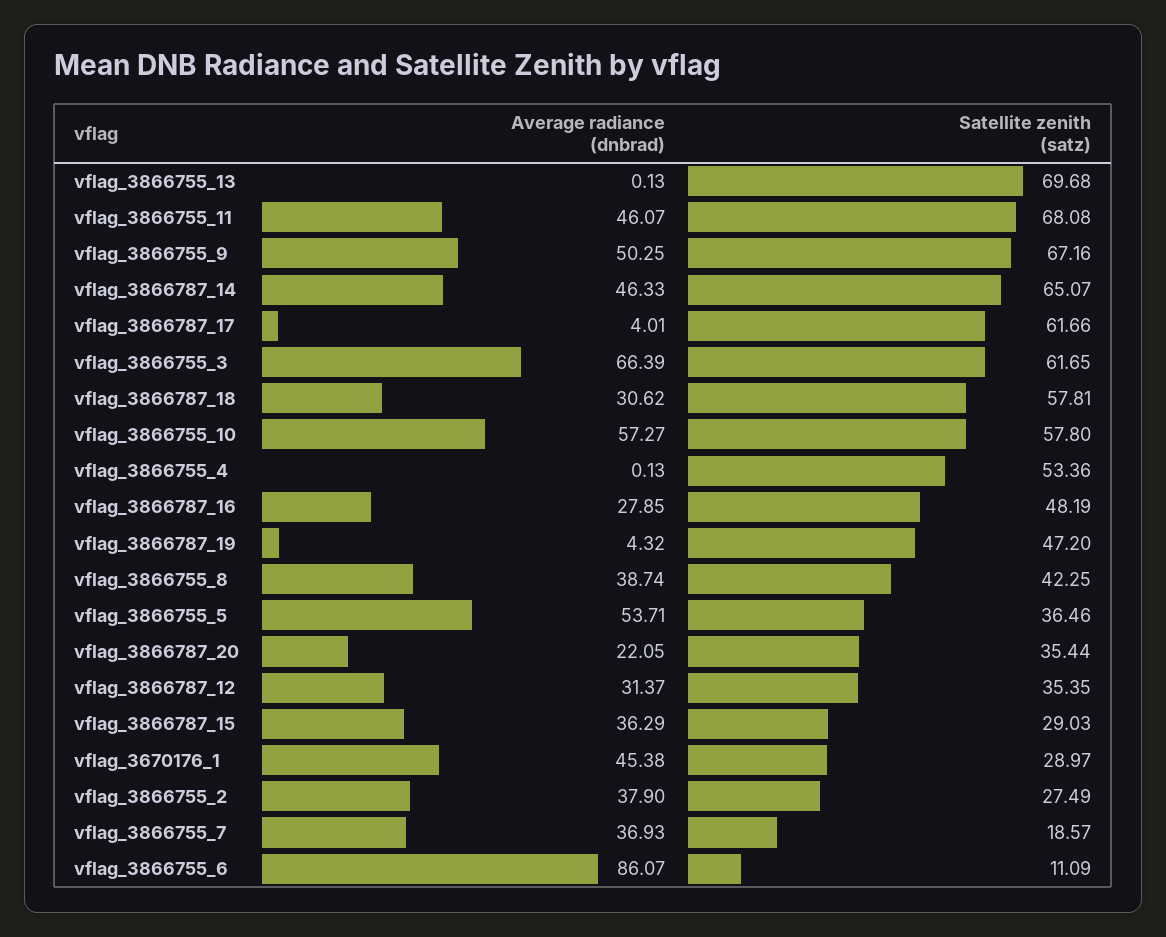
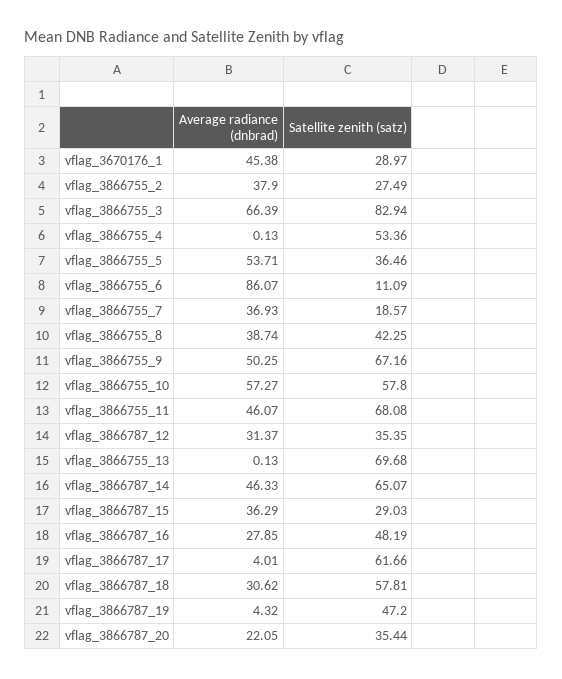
  {
    "Average radiance (dnbrad)": {
      "vflag_3866755_13": 0.13,
      "vflag_3866755_11": 46.07,
      "vflag_3866755_9": 50.25,
      "vflag_3866787_14": 46.33,
      "vflag_3866787_17": 4.01,
      "vflag_3866755_3": 66.39,
      "vflag_3866787_18": 30.62,
      "vflag_3866755_10": 57.27,
      "vflag_3866755_4": 0.13,
      "vflag_3866787_16": 27.85,
      "vflag_3866787_19": 4.32,
      "vflag_3866755_8": 38.74,
      "vflag_3866755_5": 53.71,
      "vflag_3866787_20": 22.05,
      "vflag_3866787_12": 31.37,
      "vflag_3866787_15": 36.29,
      "vflag_3670176_1": 45.38,
      "vflag_3866755_2": 37.9,
      "vflag_3866755_7": 36.93,
      "vflag_3866755_6": 86.07
    },
    "Satellite zenith (satz)": {
      "vflag_3866755_13": 69.68,
      "vflag_3866755_11": 68.08,
      "vflag_3866755_9": 67.16,
      "vflag_3866787_14": 65.07,
      "vflag_3866787_17": 61.66,
-     "vflag_3866755_3": 61.65,
+     "vflag_3866755_3": 82.94,
      "vflag_3866787_18": 57.81,
      "vflag_3866755_10": 57.8,
      "vflag_3866755_4": 53.36,
      "vflag_3866787_16": 48.19,
      "vflag_3866787_19": 47.2,
      "vflag_3866755_8": 42.25,
      "vflag_3866755_5": 36.46,
      "vflag_3866787_20": 35.44,
      "vflag_3866787_12": 35.35,
      "vflag_3866787_15": 29.03,
      "vflag_3670176_1": 28.97,
      "vflag_3866755_2": 27.49,
      "vflag_3866755_7": 18.57,
      "vflag_3866755_6": 11.09
    }
  }

